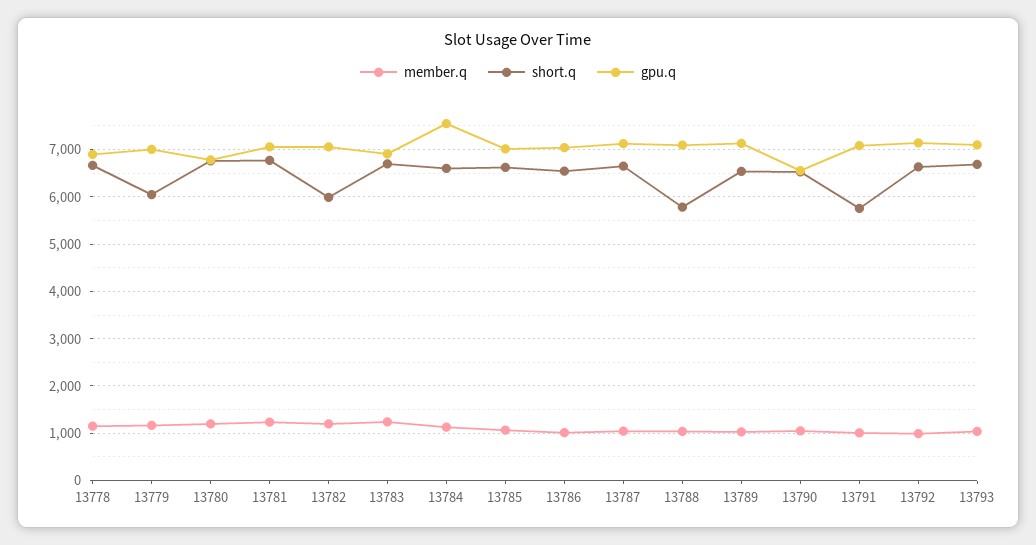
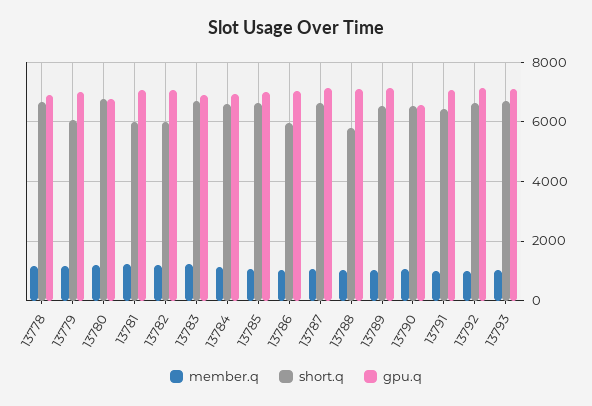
  {
    "member.q": {
      "13778": 1200,
      "13779": 1200,
      "13780": 1200,
      "13781": 1200,
      "13782": 1200,
      "13783": 1200,
      "13784": 1200,
      "13785": 1000,
      "13786": 1000,
      "13787": 1000,
      "13788": 1000,
      "13789": 1000,
      "13790": 1000,
      "13791": 1000,
      "13792": 1000,
      "13793": 1000
    },
    "short.q": {
      "13778": 6600,
      "13779": 6000,
      "13780": 6800,
-     "13781": 6800,
+     "13781": 6000,
      "13782": 6000,
      "13783": 6600,
      "13784": 6600,
      "13785": 6600,
-     "13786": 6600,
+     "13786": 6000,
      "13787": 6600,
      "13788": 5800,
      "13789": 6600,
      "13790": 6600,
-     "13791": 5800,
+     "13791": 6500,
      "13792": 6600,
      "13793": 6600
    },
    "gpu.q": {
      "13778": 6800,
      "13779": 7000,
      "13780": 6800,
      "13781": 7000,
      "13782": 7000,
      "13783": 7000,
-     "13784": 7600,
+     "13784": 7000,
      "13785": 7000,
      "13786": 7000,
      "13787": 7200,
      "13788": 7000,
      "13789": 7200,
      "13790": 6600,
      "13791": 7000,
      "13792": 7200,
      "13793": 7000
    }
  }

